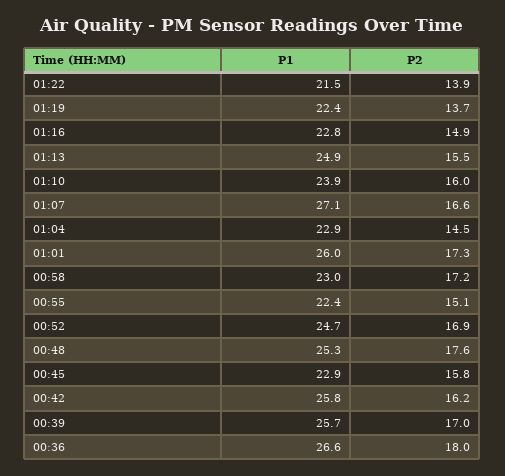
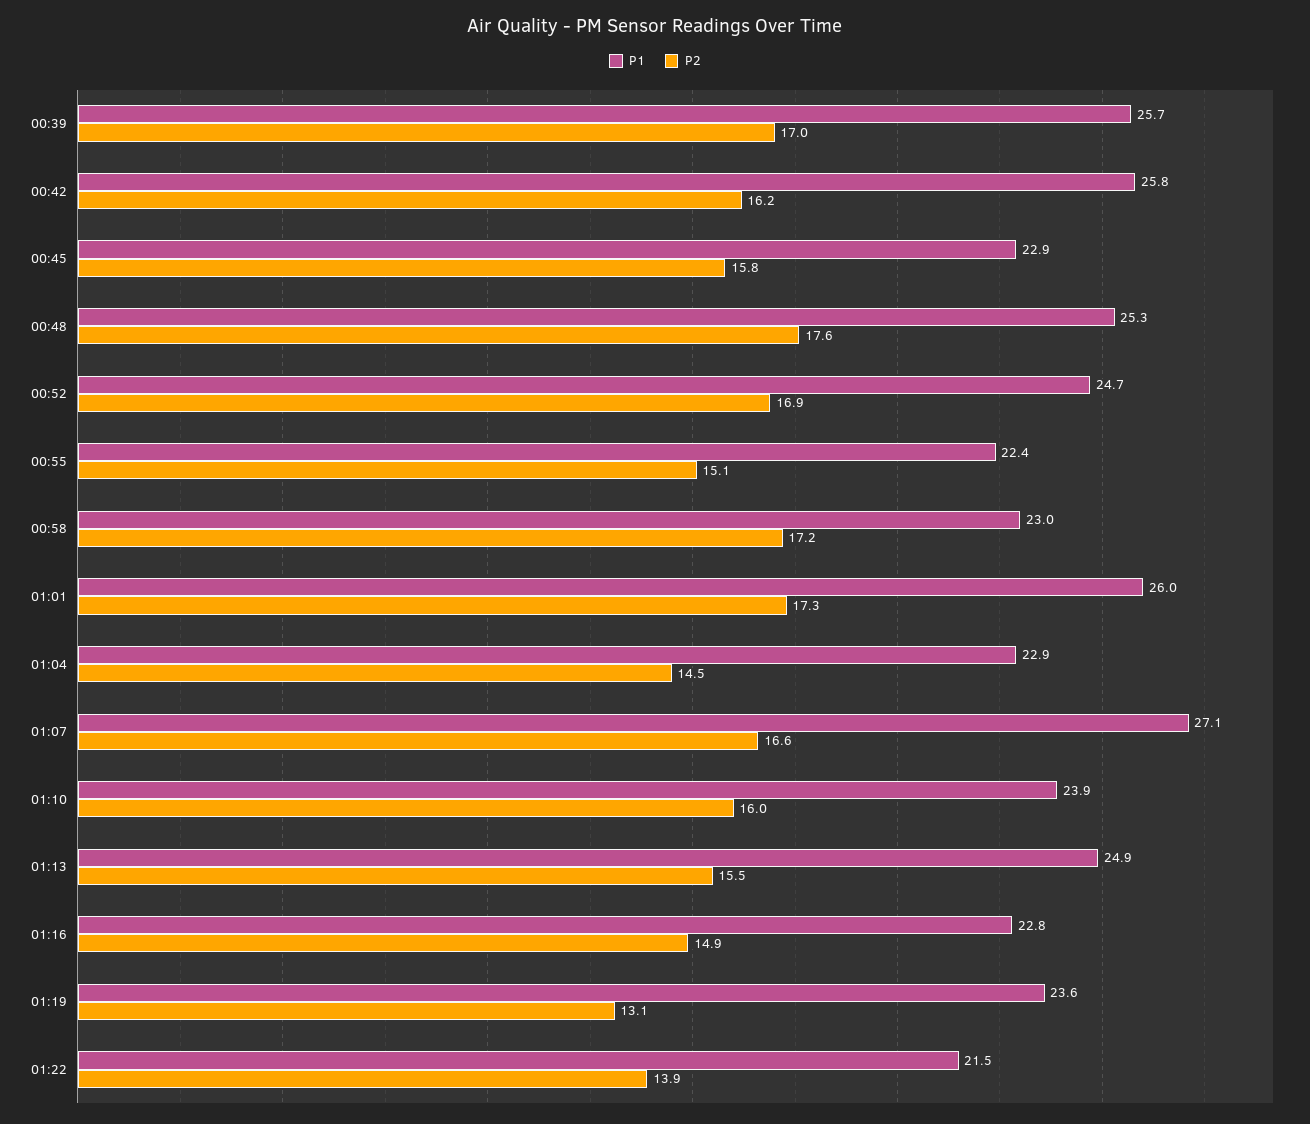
  {
    "P1": {
      "01:22": 21.5,
-     "01:19": 22.4,
+     "01:19": 23.6,
      "01:16": 22.8,
      "01:13": 24.9,
      "01:10": 23.9,
      "01:07": 27.1,
      "01:04": 22.9,
      "01:01": 26,
      "00:58": 23,
      "00:55": 22.4,
      "00:52": 24.7,
      "00:48": 25.3,
      "00:45": 22.9,
      "00:42": 25.8,
-     "00:39": 25.7,
+     "00:39": 25.7
-     "00:36": 26.6
    },
    "P2": {
      "01:22": 13.9,
-     "01:19": 13.7,
+     "01:19": 13.1,
      "01:16": 14.9,
      "01:13": 15.5,
      "01:10": 16,
      "01:07": 16.6,
      "01:04": 14.5,
      "01:01": 17.3,
      "00:58": 17.2,
      "00:55": 15.1,
      "00:52": 16.9,
      "00:48": 17.6,
      "00:45": 15.8,
      "00:42": 16.2,
-     "00:39": 17,
+     "00:39": 17
-     "00:36": 18
    }
  }

